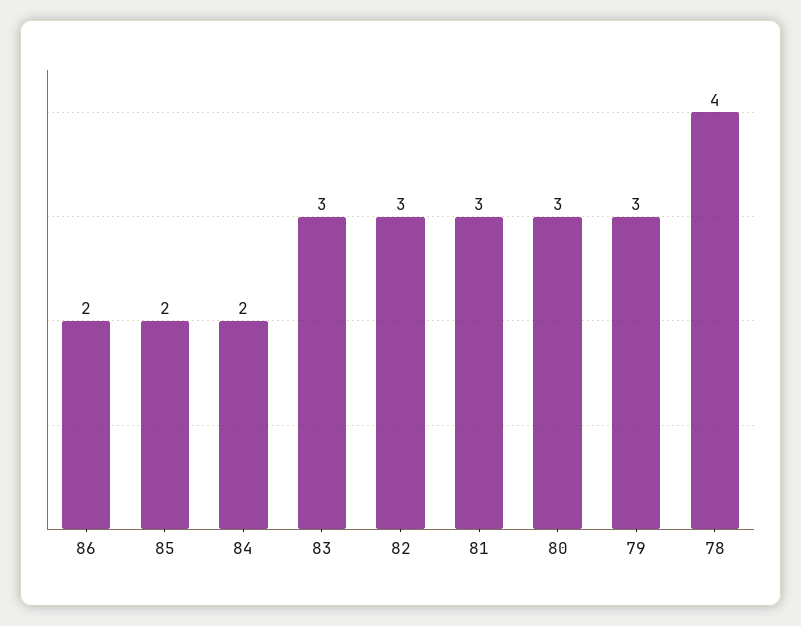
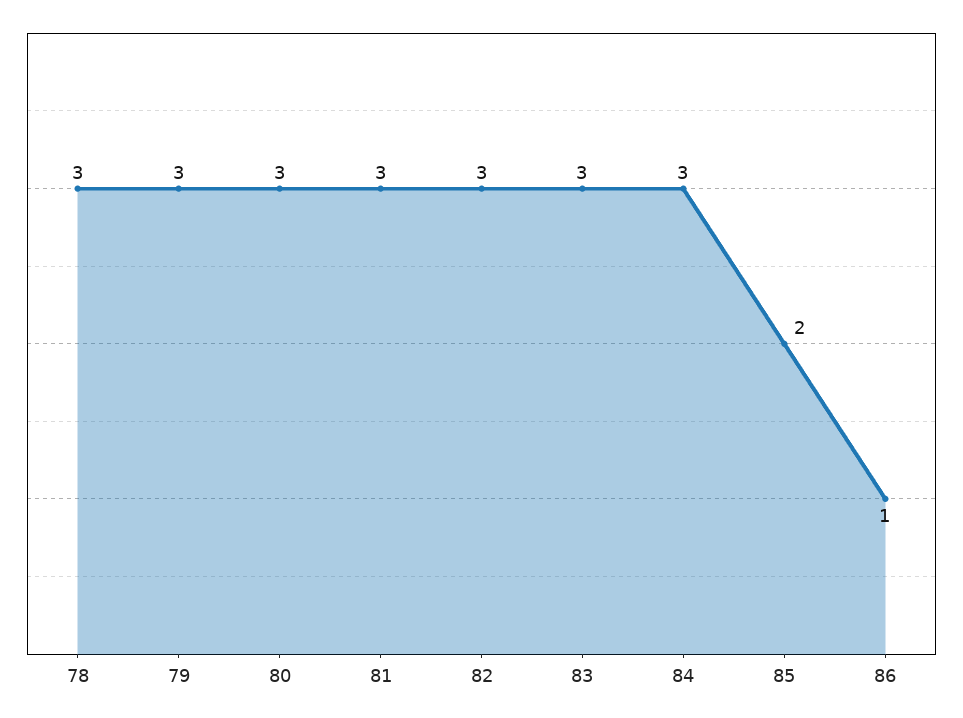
  {
-   "86": 2,
+   "86": 1,
    "85": 2,
-   "84": 2,
+   "84": 3,
    "83": 3,
    "82": 3,
    "81": 3,
    "80": 3,
    "79": 3,
-   "78": 4
+   "78": 3
  }

